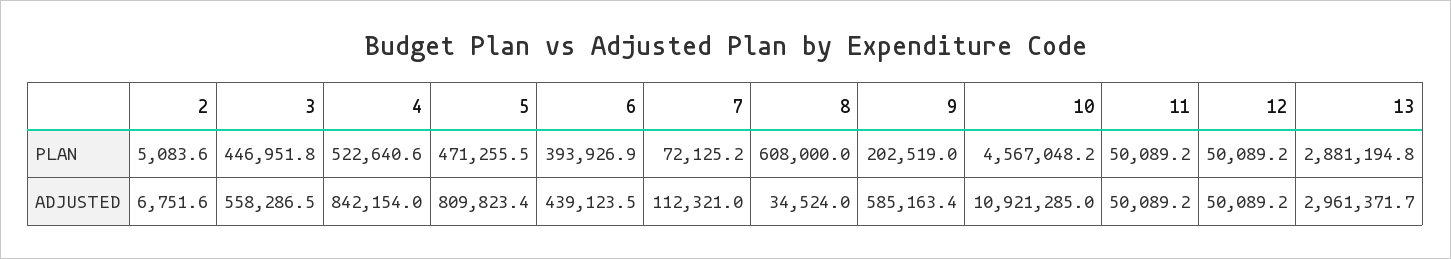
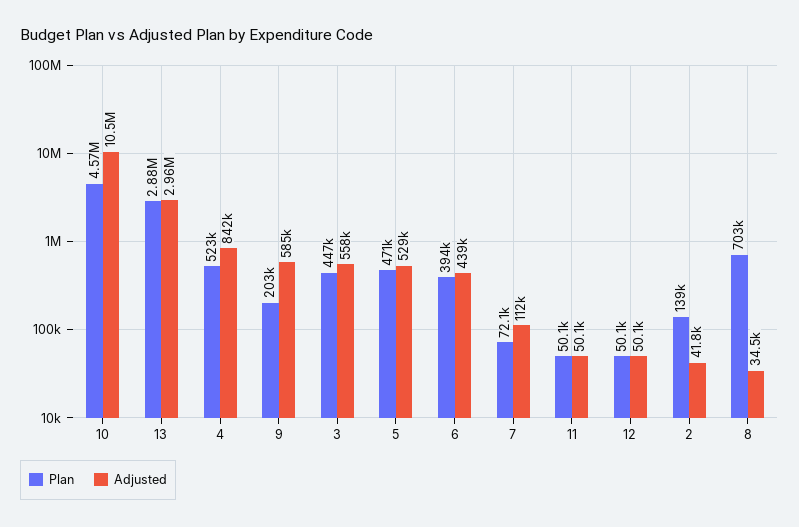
  {
    "PLAN": {
-     "2": 5083.6,
+     "2": 139000,
      "3": 446951.8,
      "4": 522640.6,
      "5": 471255.5,
      "6": 393926.9,
      "7": 72125.2,
-     "8": 608000,
+     "8": 703000,
      "9": 202519,
      "10": 4567048.2,
      "11": 50089.2,
      "12": 50089.2,
      "13": 2881194.8
    },
    "ADJUSTED": {
-     "2": 6751.6,
+     "2": 41800,
      "3": 558286.5,
      "4": 842154,
-     "5": 809823.4,
+     "5": 529000,
      "6": 439123.5,
      "7": 112321,
      "8": 34524,
      "9": 585163.4,
-     "10": 10921285,
+     "10": 10500000,
      "11": 50089.2,
      "12": 50089.2,
      "13": 2961371.7
    }
  }

